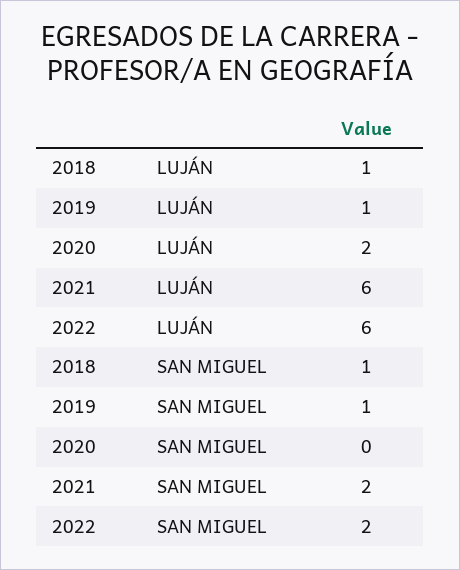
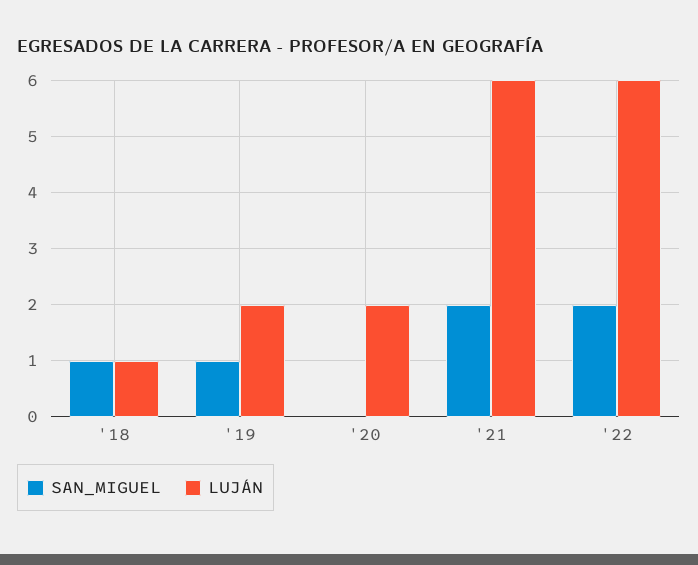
  {
    "LUJÁN": {
      "2018": 1,
-     "2019": 1,
+     "2019": 2,
      "2020": 2,
      "2021": 6,
      "2022": 6
    },
    "SAN MIGUEL": {
      "2018": 1,
      "2019": 1,
      "2020": 0,
      "2021": 2,
      "2022": 2
    }
  }

